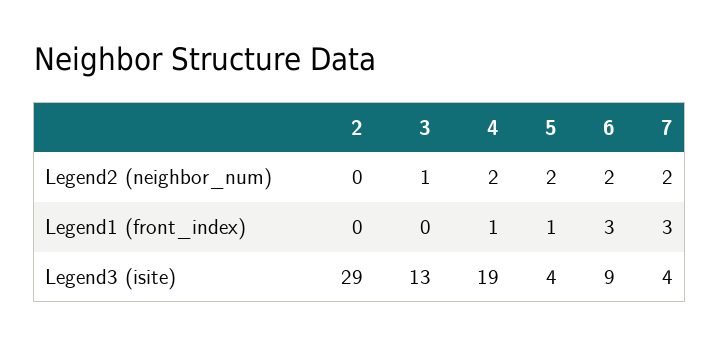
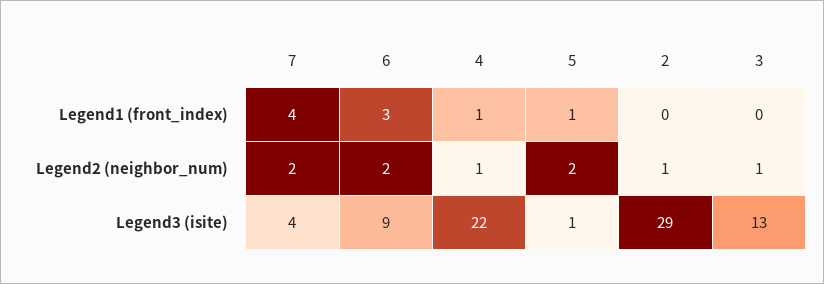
  {
    "2": {
-     "Legend2 (neighbor_num)": 0,
+     "Legend2 (neighbor_num)": 1,
      "Legend1 (front_index)": 0,
      "Legend3 (isite)": 29
    },
    "3": {
      "Legend2 (neighbor_num)": 1,
      "Legend1 (front_index)": 0,
      "Legend3 (isite)": 13
    },
    "4": {
-     "Legend2 (neighbor_num)": 2,
+     "Legend2 (neighbor_num)": 1,
      "Legend1 (front_index)": 1,
-     "Legend3 (isite)": 19
+     "Legend3 (isite)": 22
    },
    "5": {
      "Legend2 (neighbor_num)": 2,
      "Legend1 (front_index)": 1,
-     "Legend3 (isite)": 4
+     "Legend3 (isite)": 1
    },
    "6": {
      "Legend2 (neighbor_num)": 2,
      "Legend1 (front_index)": 3,
      "Legend3 (isite)": 9
    },
    "7": {
      "Legend2 (neighbor_num)": 2,
-     "Legend1 (front_index)": 3,
+     "Legend1 (front_index)": 4,
      "Legend3 (isite)": 4
    }
  }

